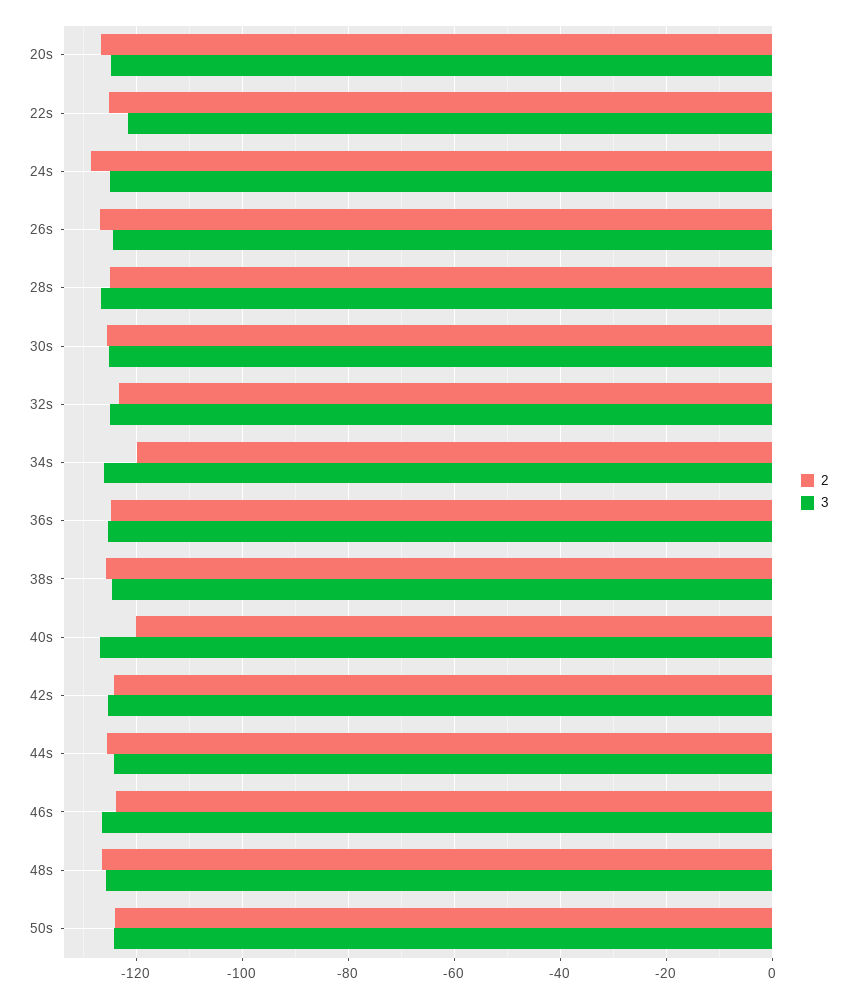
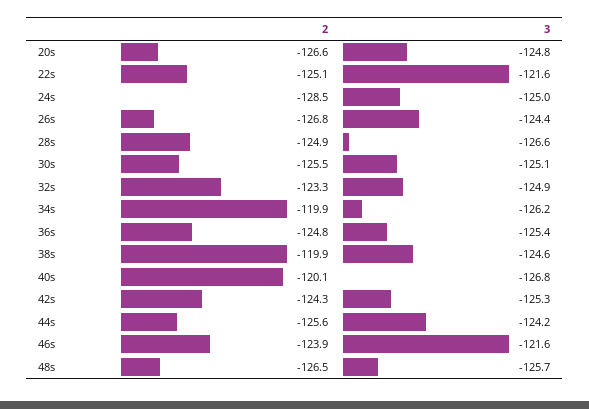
  {
    "2": {
      "20s": -126.6,
      "22s": -125.1,
      "24s": -128.5,
      "26s": -126.8,
      "28s": -124.9,
      "30s": -125.5,
      "32s": -123.3,
      "34s": -119.9,
      "36s": -124.8,
-     "38s": -126,
+     "38s": -119.9,
      "40s": -120.1,
      "42s": -124.3,
      "44s": -125.6,
      "46s": -123.9,
-     "48s": -126.5,
+     "48s": -126.5
-     "50s": -124
    },
    "3": {
      "20s": -124.8,
      "22s": -121.6,
      "24s": -125,
      "26s": -124.4,
      "28s": -126.6,
      "30s": -125.1,
      "32s": -124.9,
      "34s": -126.2,
      "36s": -125.4,
      "38s": -124.6,
      "40s": -126.8,
      "42s": -125.3,
      "44s": -124.2,
-     "46s": -126,
+     "46s": -121.6,
-     "48s": -125.7,
+     "48s": -125.7
-     "50s": -124
    }
  }

